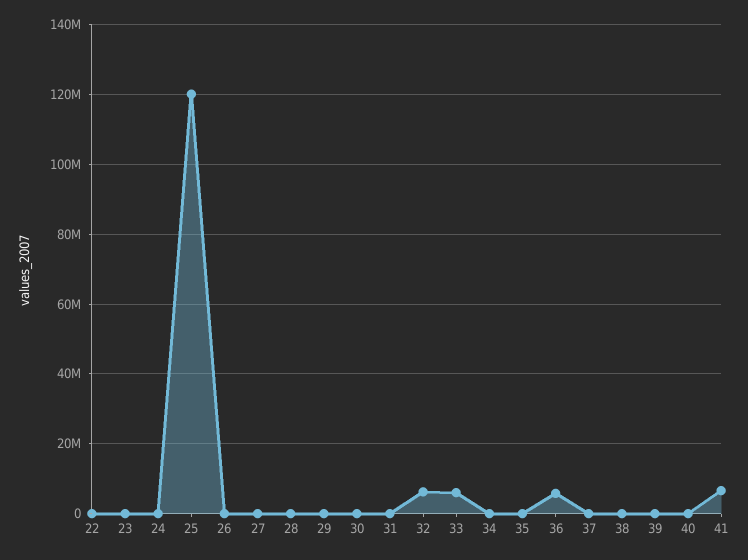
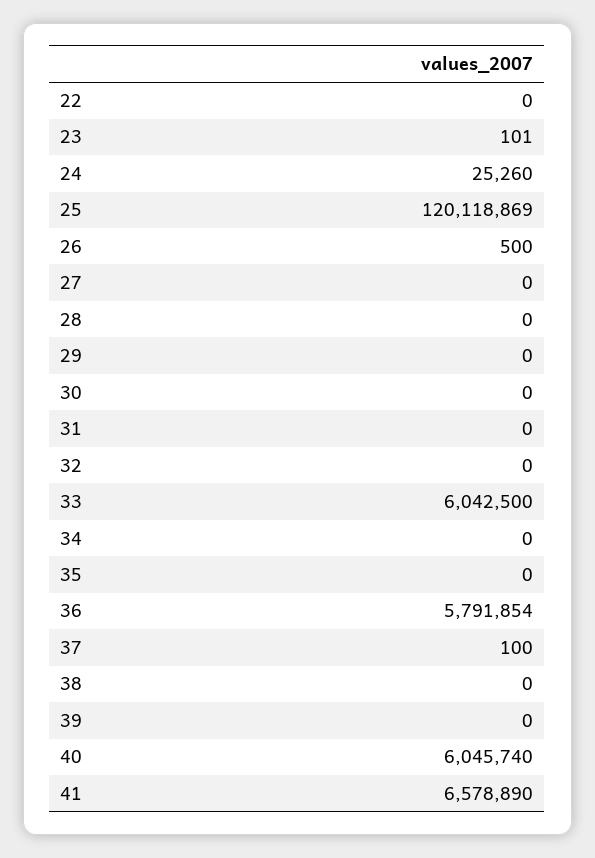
  {
    "22": 0,
    "23": 101,
    "24": 25260,
    "25": 120118869,
    "26": 500,
    "27": 0,
    "28": 0,
    "29": 0,
    "30": 0,
    "31": 0,
-   "32": 6000000,
+   "32": 0,
    "33": 6042500,
    "34": 0,
    "35": 0,
    "36": 5791854,
    "37": 100,
    "38": 0,
    "39": 0,
-   "40": 0,
+   "40": 6045740,
    "41": 6578890
  }

